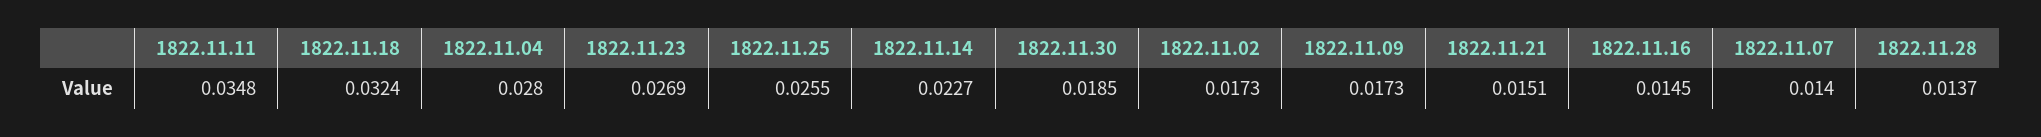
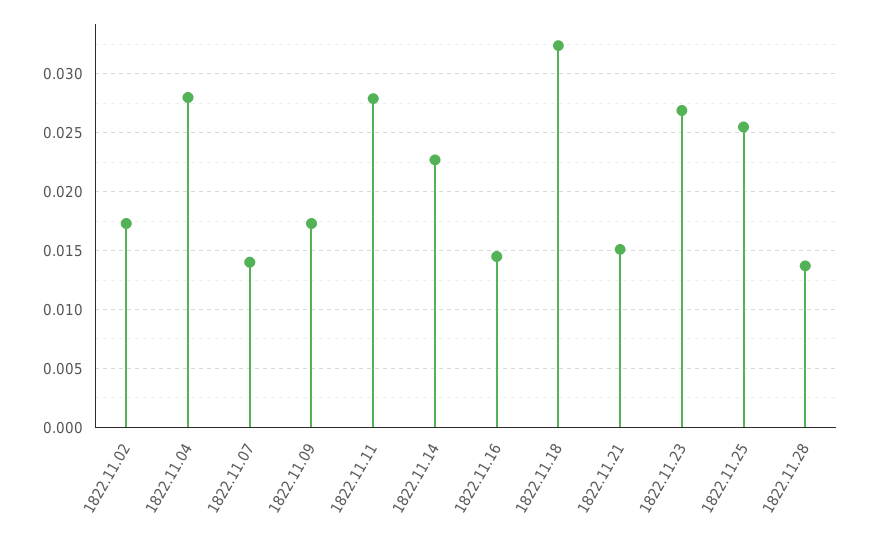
  {
-   "1822.11.11": 0.0348,
+   "1822.11.11": 0.028,
    "1822.11.18": 0.0324,
    "1822.11.04": 0.028,
    "1822.11.23": 0.0269,
    "1822.11.25": 0.0255,
    "1822.11.14": 0.0227,
-   "1822.11.30": 0.0185,
    "1822.11.02": 0.0173,
    "1822.11.09": 0.0173,
    "1822.11.21": 0.0151,
    "1822.11.16": 0.0145,
    "1822.11.07": 0.014,
    "1822.11.28": 0.0137
  }

